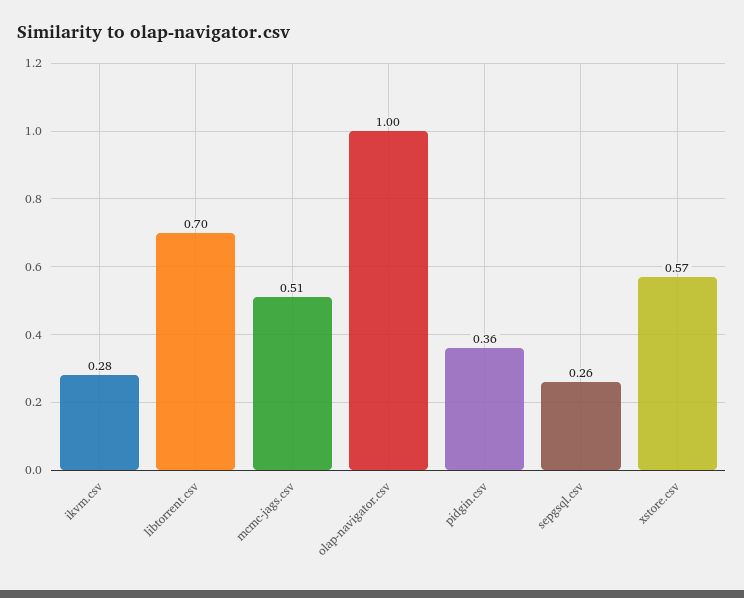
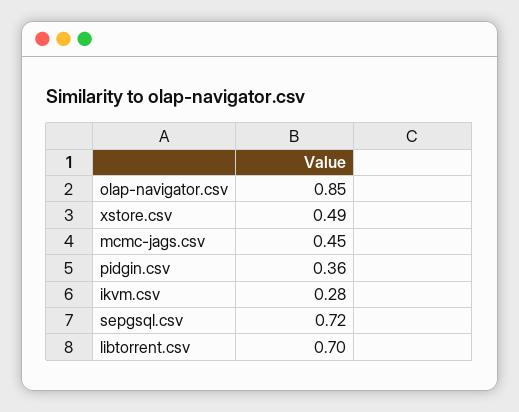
  {
    "ikvm.csv": 0.28,
    "libtorrent.csv": 0.7,
-   "mcmc-jags.csv": 0.51,
+   "mcmc-jags.csv": 0.45,
-   "olap-navigator.csv": 1,
+   "olap-navigator.csv": 0.85,
    "pidgin.csv": 0.36,
-   "sepgsql.csv": 0.26,
+   "sepgsql.csv": 0.72,
-   "xstore.csv": 0.57
+   "xstore.csv": 0.49
  }

